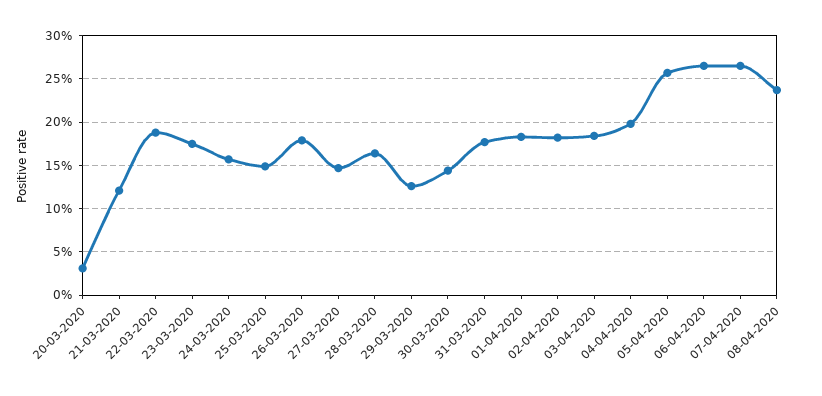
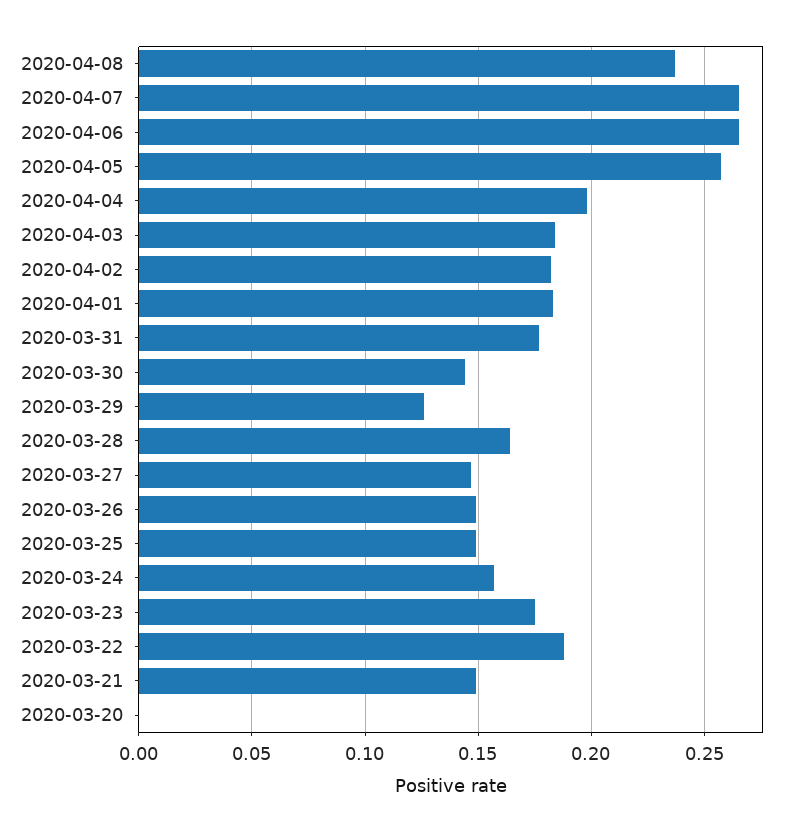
  {
-   "20-03-2020": 0.03,
+   "20-03-2020": 0,
-   "21-03-2020": 0.12,
+   "21-03-2020": 0.15,
    "22-03-2020": 0.19,
    "23-03-2020": 0.175,
    "24-03-2020": 0.155,
    "25-03-2020": 0.15,
-   "26-03-2020": 0.18,
+   "26-03-2020": 0.15,
    "27-03-2020": 0.145,
    "28-03-2020": 0.165,
    "29-03-2020": 0.125,
    "30-03-2020": 0.145,
    "31-03-2020": 0.175,
    "01-04-2020": 0.185,
    "02-04-2020": 0.18,
    "03-04-2020": 0.185,
    "04-04-2020": 0.2,
    "05-04-2020": 0.255,
    "06-04-2020": 0.265,
    "07-04-2020": 0.265,
    "08-04-2020": 0.235
  }

